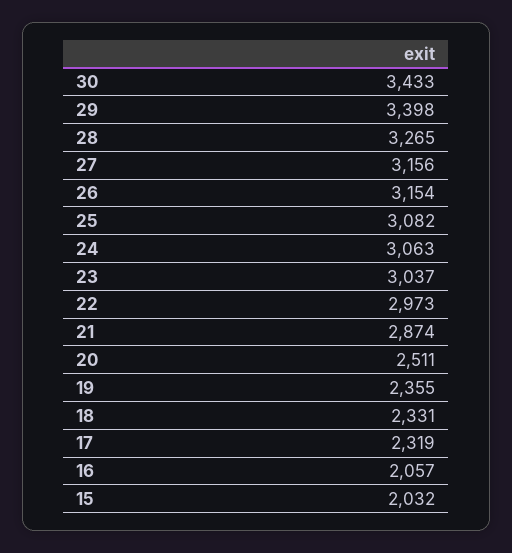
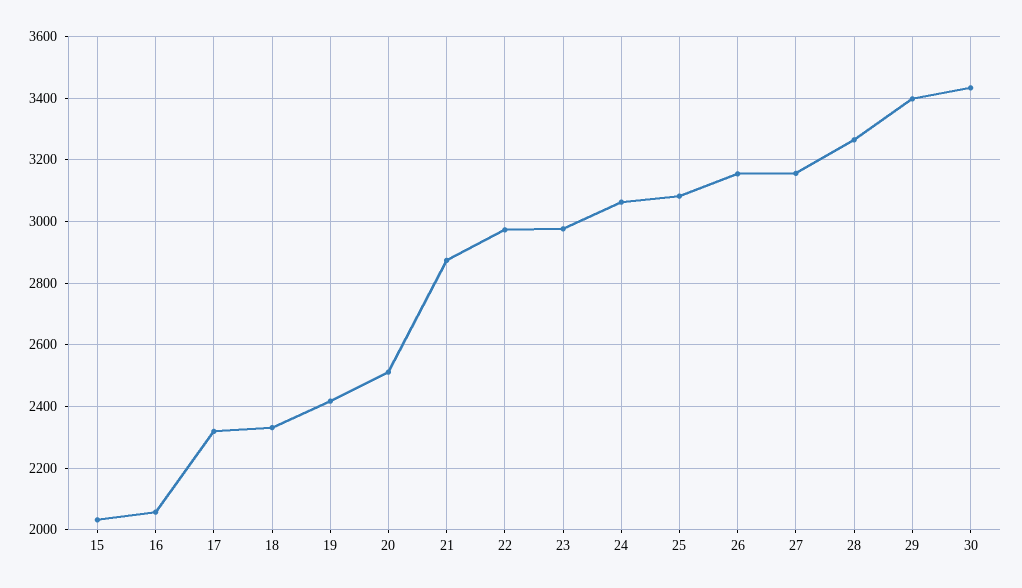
  {
    "30": 3433,
    "29": 3398,
    "28": 3265,
    "27": 3156,
    "26": 3154,
    "25": 3082,
    "24": 3063,
-   "23": 3037,
+   "23": 2980,
    "22": 2973,
    "21": 2874,
    "20": 2511,
-   "19": 2355,
+   "19": 2420,
    "18": 2331,
    "17": 2319,
    "16": 2057,
    "15": 2032
  }

